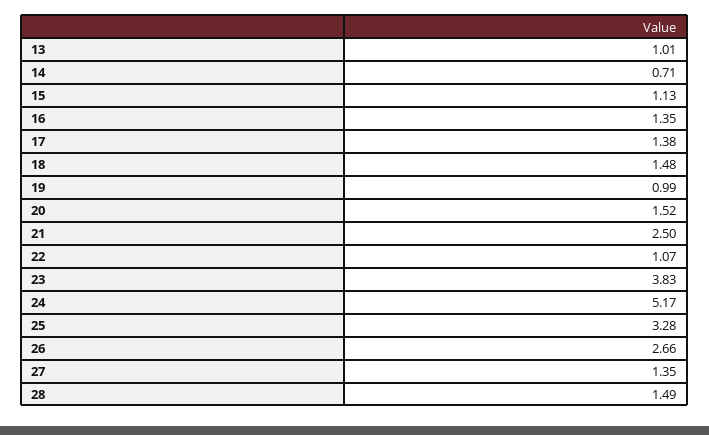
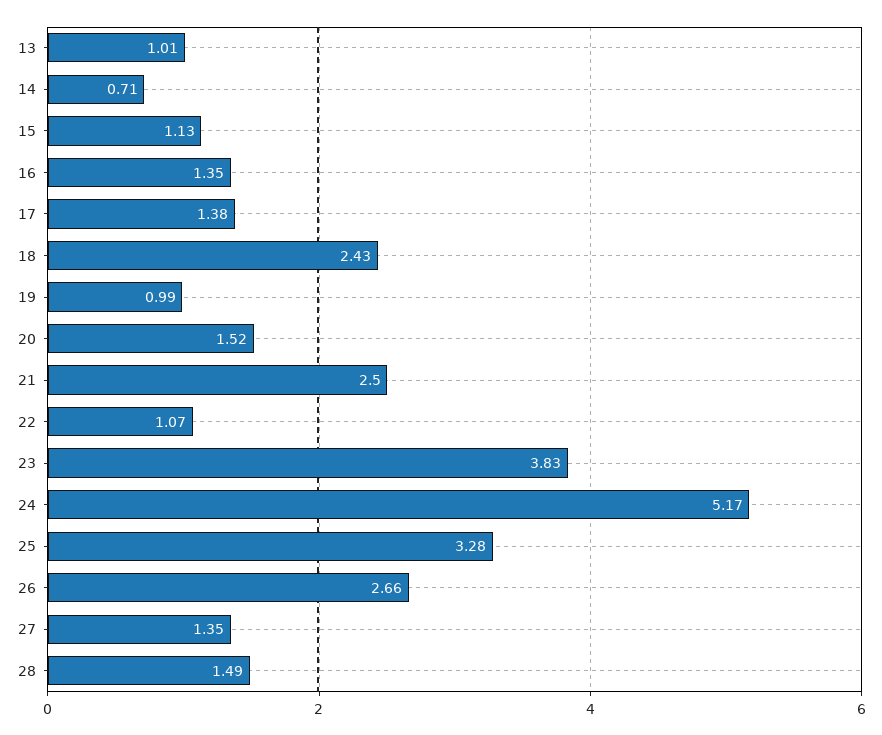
  {
    "13": 1.01,
    "14": 0.71,
    "15": 1.13,
    "16": 1.35,
    "17": 1.38,
-   "18": 1.48,
+   "18": 2.43,
    "19": 0.99,
    "20": 1.52,
    "21": 2.5,
    "22": 1.07,
    "23": 3.83,
    "24": 5.17,
    "25": 3.28,
    "26": 2.66,
    "27": 1.35,
    "28": 1.49
  }

